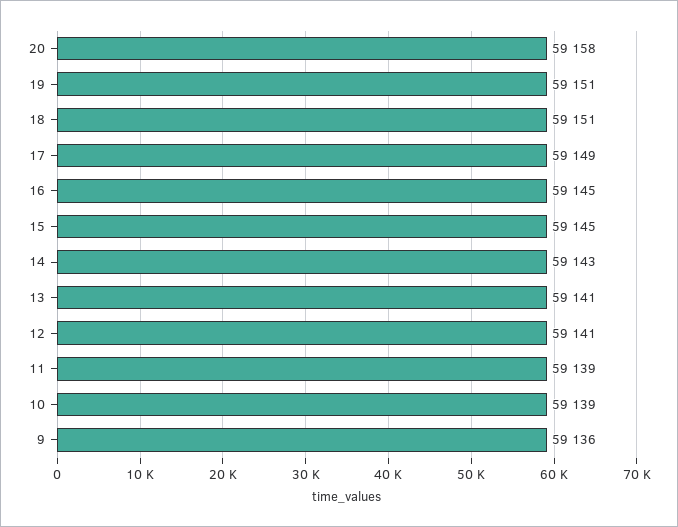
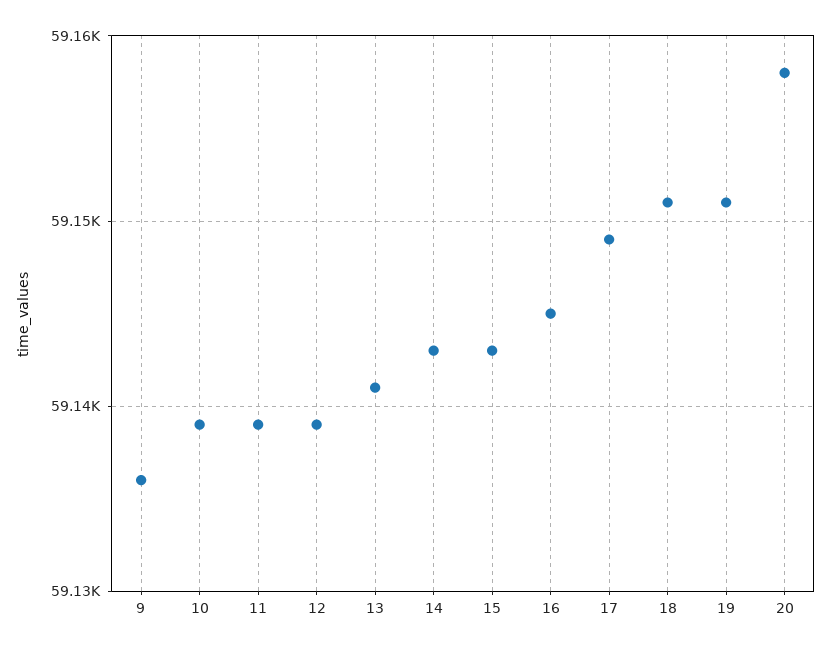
  {
    "20": 59158,
    "19": 59151,
    "18": 59151,
    "17": 59149,
    "16": 59145,
-   "15": 59145,
+   "15": 59143,
    "14": 59143,
    "13": 59141,
-   "12": 59141,
+   "12": 59139,
    "11": 59139,
    "10": 59139,
    "9": 59136
  }

